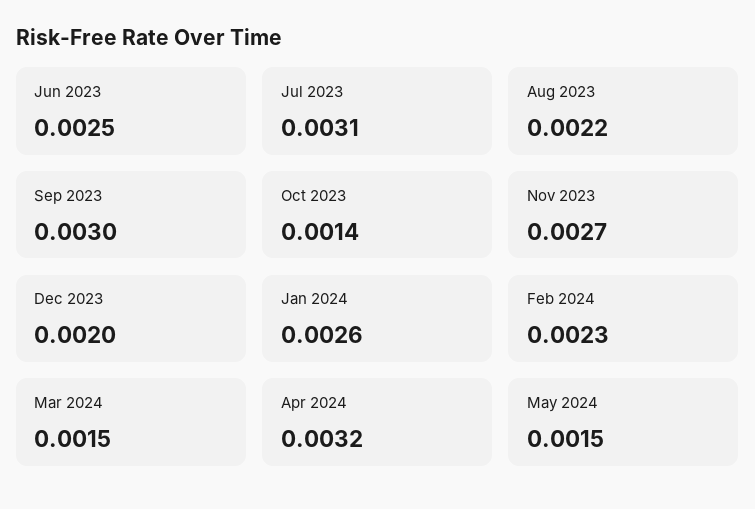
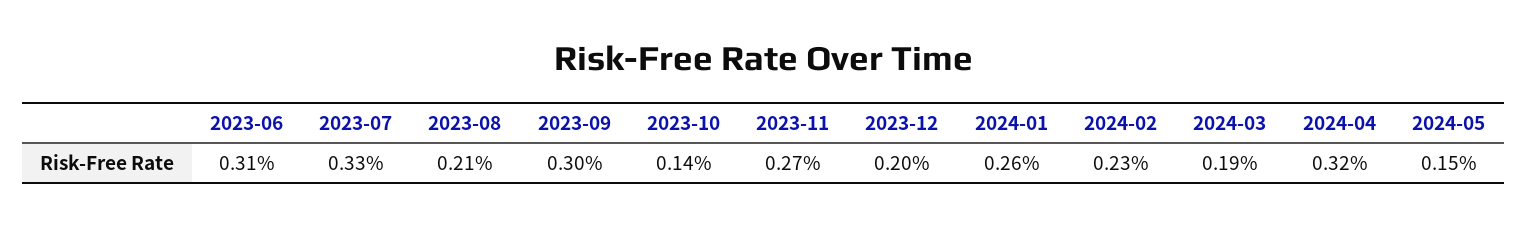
  {
-   "Jun 2023": 0.0025,
+   "Jun 2023": 0.0031,
-   "Jul 2023": 0.0031,
+   "Jul 2023": 0.0033,
-   "Aug 2023": 0.0022,
+   "Aug 2023": 0.0021,
    "Sep 2023": 0.003,
    "Oct 2023": 0.0014,
    "Nov 2023": 0.0027,
    "Dec 2023": 0.002,
    "Jan 2024": 0.0026,
    "Feb 2024": 0.0023,
-   "Mar 2024": 0.0015,
+   "Mar 2024": 0.0019,
    "Apr 2024": 0.0032,
    "May 2024": 0.0015
  }

